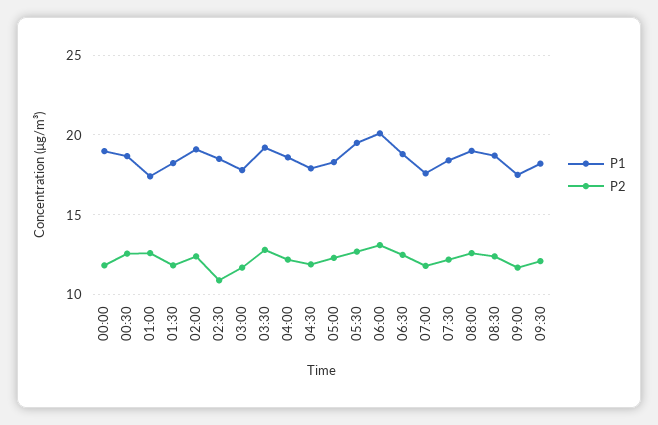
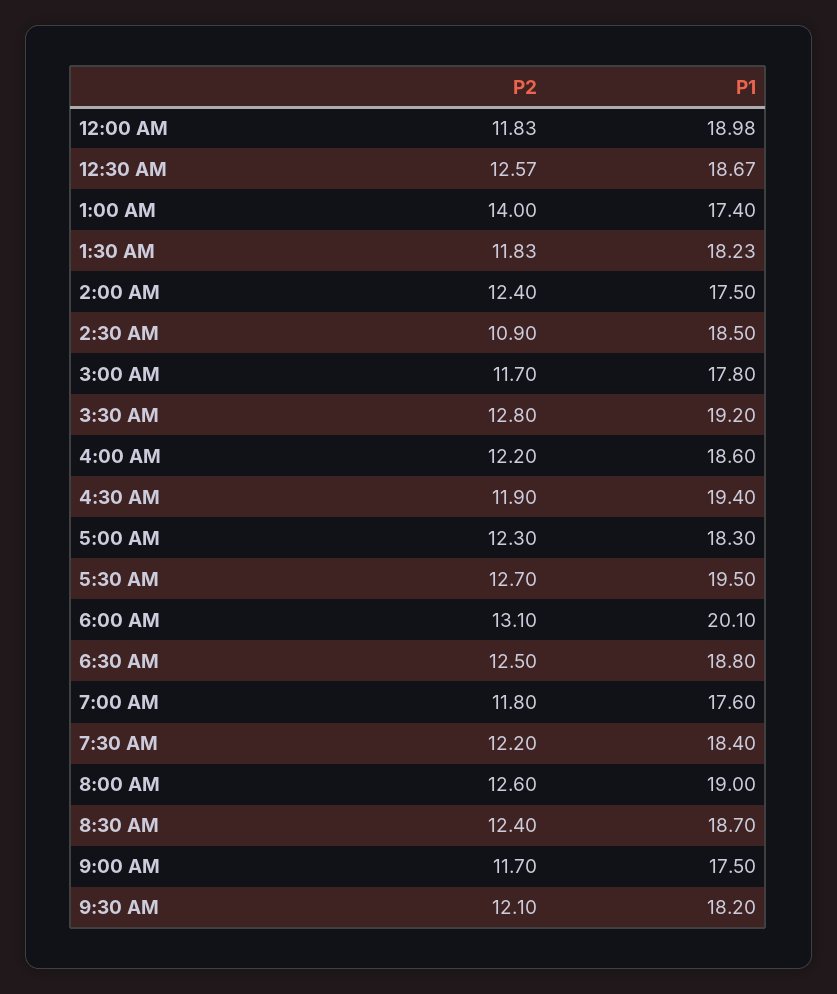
  {
    "P1": {
      "00:00": 18.98,
      "00:30": 18.67,
      "01:00": 17.4,
      "01:30": 18.23,
-     "02:00": 19,
+     "02:00": 17.5,
      "02:30": 18.5,
      "03:00": 17.8,
      "03:30": 19.2,
      "04:00": 18.6,
-     "04:30": 18,
+     "04:30": 19.4,
      "05:00": 18.3,
      "05:30": 19.5,
      "06:00": 20.1,
      "06:30": 18.8,
      "07:00": 17.6,
      "07:30": 18.4,
      "08:00": 19,
      "08:30": 18.7,
      "09:00": 17.5,
      "09:30": 18.2
    },
    "P2": {
      "00:00": 11.83,
      "00:30": 12.57,
-     "01:00": 12.5,
+     "01:00": 14,
      "01:30": 11.83,
      "02:00": 12.4,
      "02:30": 10.9,
      "03:00": 11.7,
      "03:30": 12.8,
      "04:00": 12.2,
      "04:30": 11.9,
      "05:00": 12.3,
      "05:30": 12.7,
      "06:00": 13.1,
      "06:30": 12.5,
      "07:00": 11.8,
      "07:30": 12.2,
      "08:00": 12.6,
      "08:30": 12.4,
      "09:00": 11.7,
      "09:30": 12.1
    }
  }

